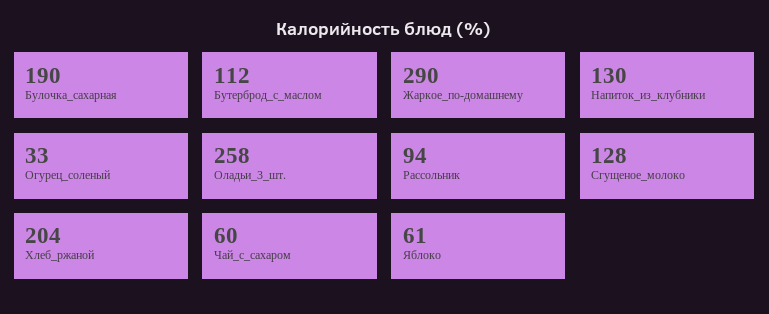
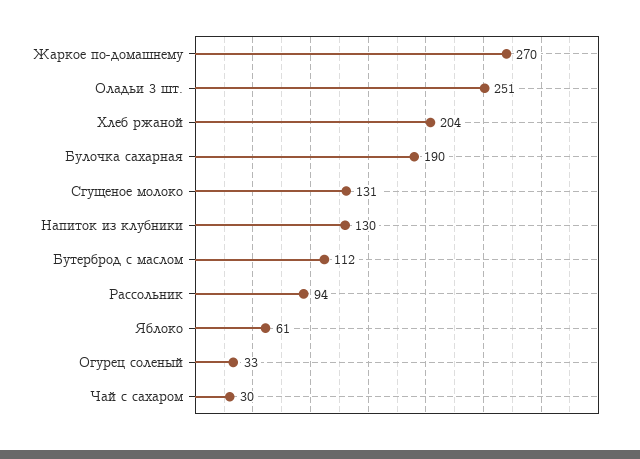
  {
    "Булочка_сахарная": 190,
    "Бутерброд_с_маслом": 112,
-   "Жаркое_по-домашнему": 290,
+   "Жаркое_по-домашнему": 270,
    "Напиток_из_клубники": 130,
    "Огурец_соленый": 33,
-   "Оладьи_3_шт.": 258,
+   "Оладьи_3_шт.": 251,
    "Рассольник": 94,
-   "Сгущеное_молоко": 128,
+   "Сгущеное_молоко": 131,
    "Хлеб_ржаной": 204,
-   "Чай_с_сахаром": 60,
+   "Чай_с_сахаром": 30,
    "Яблоко": 61
  }

